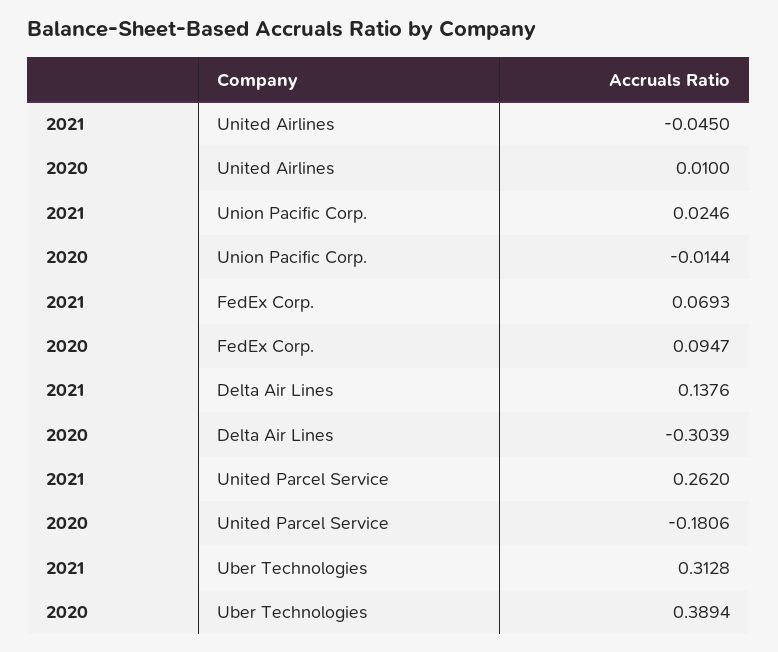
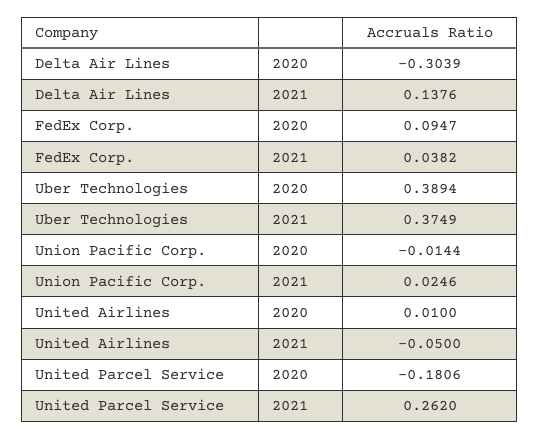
  {
    "2021": {
-     "United Airlines": -0.045,
+     "United Airlines": -0.05,
      "Union Pacific Corp.": 0.0246,
-     "FedEx Corp.": 0.0693,
+     "FedEx Corp.": 0.0382,
      "Delta Air Lines": 0.1376,
      "United Parcel Service": 0.262,
-     "Uber Technologies": 0.3128
+     "Uber Technologies": 0.3749
    },
    "2020": {
      "United Airlines": 0.01,
      "Union Pacific Corp.": -0.0144,
      "FedEx Corp.": 0.0947,
      "Delta Air Lines": -0.3039,
      "United Parcel Service": -0.1806,
      "Uber Technologies": 0.3894
    }
  }

